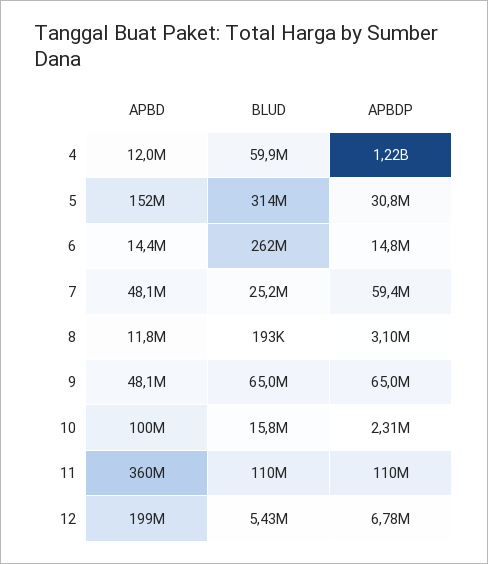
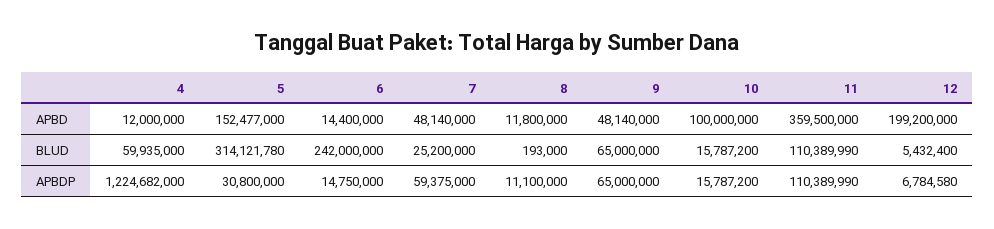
  {
    "APBD": {
      "4": 12000000,
      "5": 152477000,
      "6": 14400000,
      "7": 48140000,
      "8": 11800000,
      "9": 48140000,
      "10": 100000000,
      "11": 359500000,
      "12": 199200000
    },
    "BLUD": {
      "4": 59935000,
      "5": 314121780,
-     "6": 262000000,
+     "6": 242000000,
      "7": 25200000,
      "8": 193000,
      "9": 65000000,
      "10": 15787200,
      "11": 110389990,
      "12": 5432400
    },
    "APBDP": {
      "4": 1224682000,
      "5": 30800000,
      "6": 14750000,
      "7": 59375000,
-     "8": 3100000,
+     "8": 11100000,
      "9": 65000000,
-     "10": 2310000,
+     "10": 15787200,
      "11": 110389990,
      "12": 6784580
    }
  }

